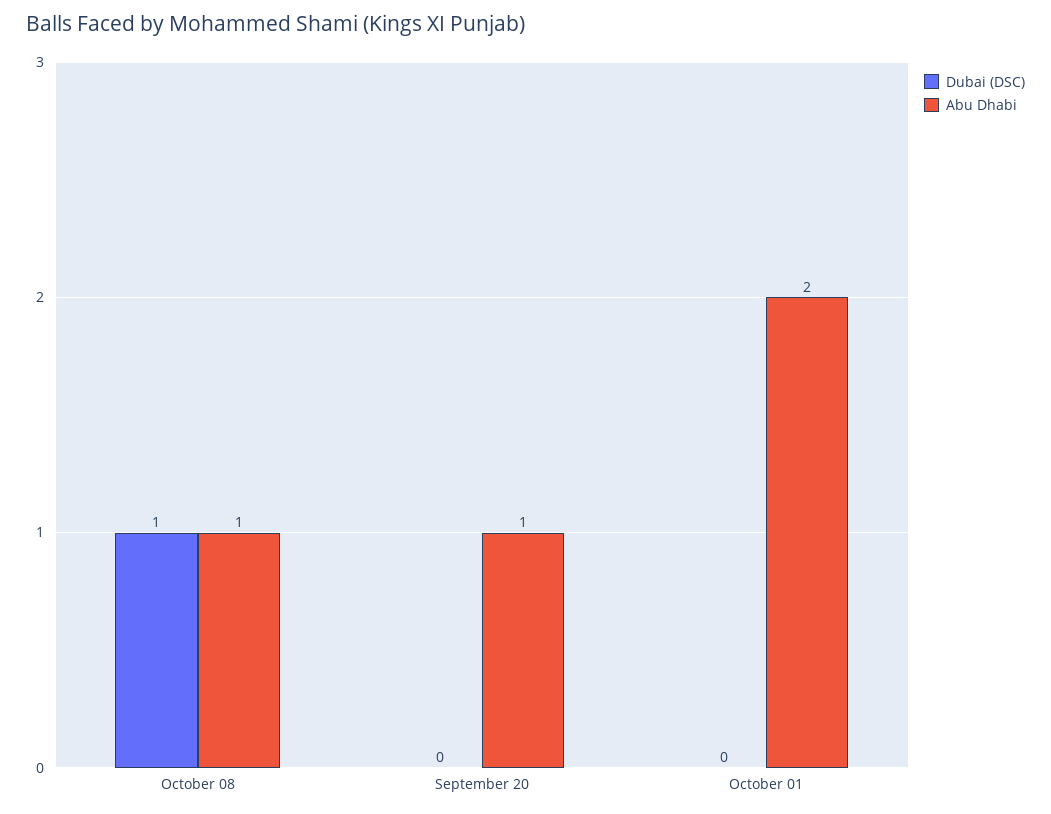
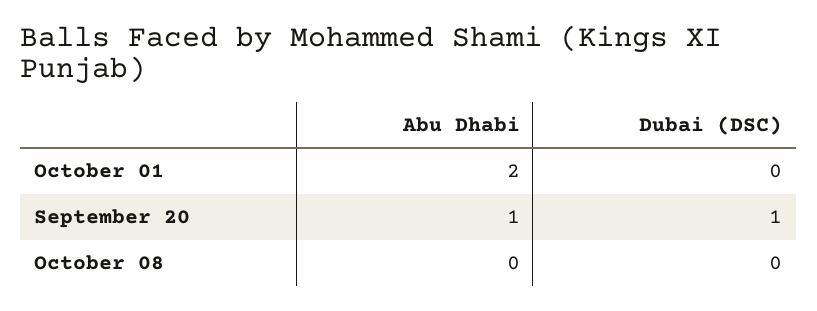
  {
    "Dubai (DSC)": {
-     "October 08": 1,
+     "October 08": 0,
-     "September 20": 0,
+     "September 20": 1,
      "October 01": 0
    },
    "Abu Dhabi": {
-     "October 08": 1,
+     "October 08": 0,
      "September 20": 1,
      "October 01": 2
    }
  }

